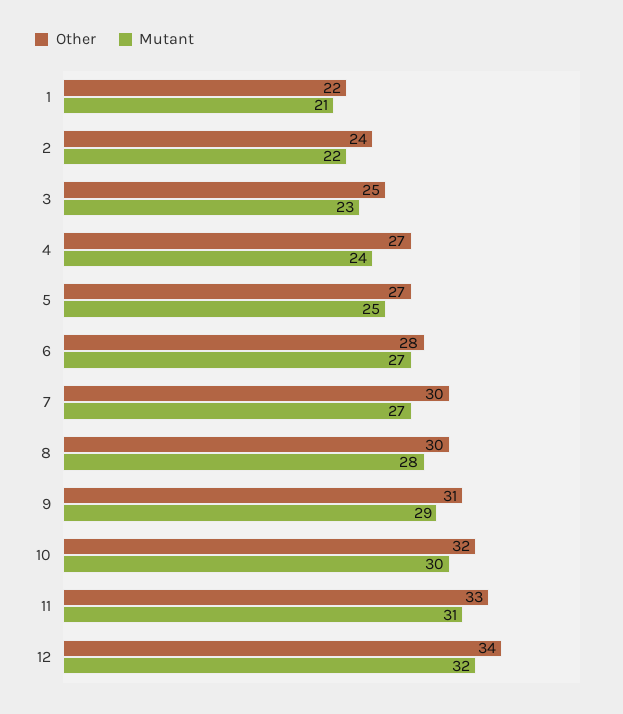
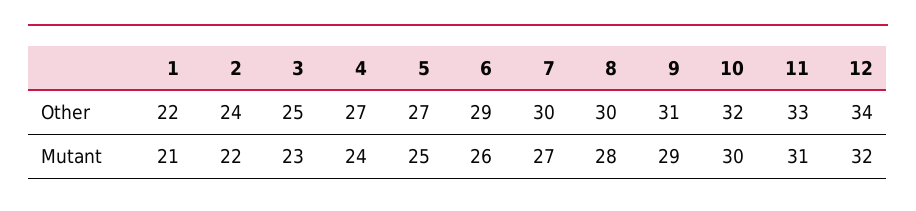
  {
    "Other": {
      "1": 22,
      "2": 24,
      "3": 25,
      "4": 27,
      "5": 27,
-     "6": 28,
+     "6": 29,
      "7": 30,
      "8": 30,
      "9": 31,
      "10": 32,
      "11": 33,
      "12": 34
    },
    "Mutant": {
      "1": 21,
      "2": 22,
      "3": 23,
      "4": 24,
      "5": 25,
-     "6": 27,
+     "6": 26,
      "7": 27,
      "8": 28,
      "9": 29,
      "10": 30,
      "11": 31,
      "12": 32
    }
  }

